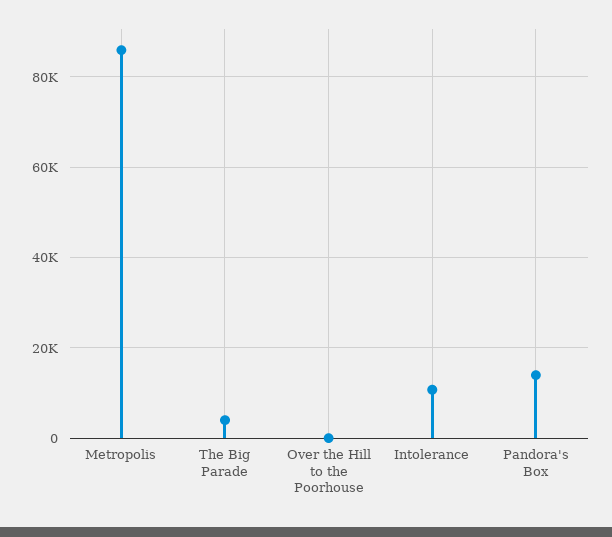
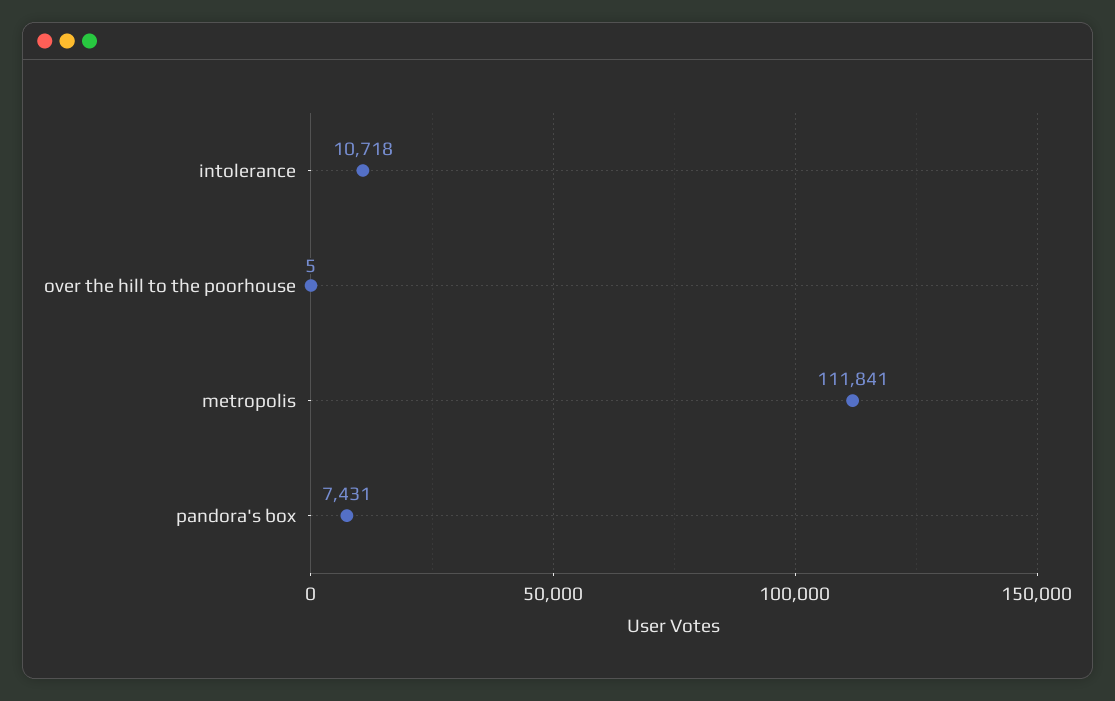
  {
-   "Metropolis": 86000,
+   "Metropolis": 111841,
-   "The Big Parade": 4000,
    "Over the Hill to the Poorhouse": 5,
    "Intolerance": 10718,
-   "Pandora's Box": 14000
+   "Pandora's Box": 7431
  }

